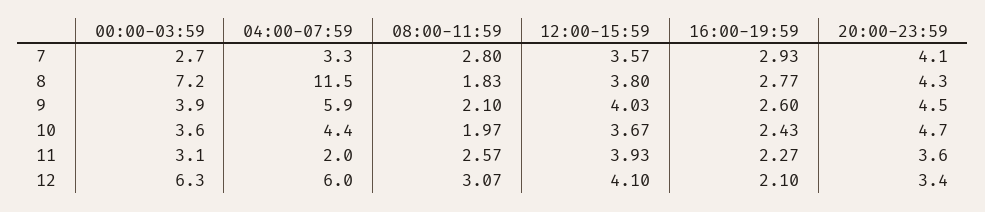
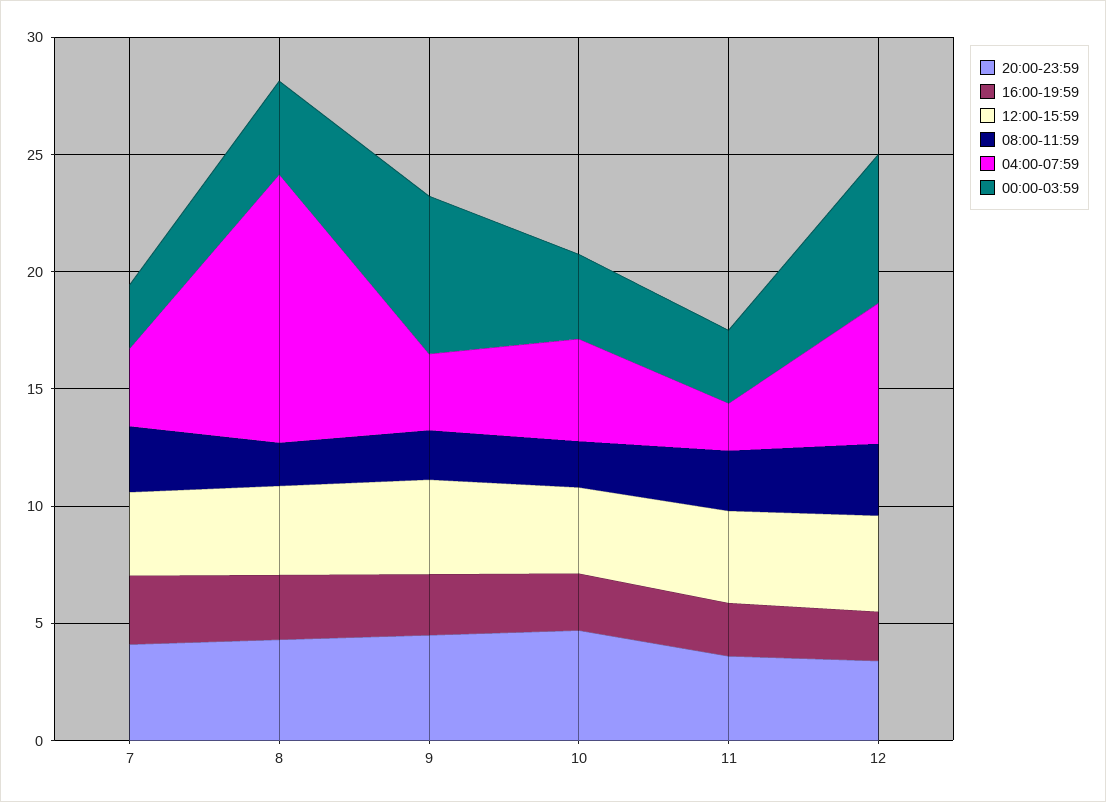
  {
    "00:00-03:59": {
      "7": 2.7,
-     "8": 7.2,
+     "8": 4,
-     "9": 3.9,
+     "9": 7,
      "10": 3.6,
      "11": 3.1,
      "12": 6.3
    },
    "04:00-07:59": {
      "7": 3.3,
      "8": 11.5,
-     "9": 5.9,
+     "9": 3,
      "10": 4.4,
      "11": 2,
      "12": 6
    },
    "08:00-11:59": {
      "7": 2.8,
      "8": 1.83,
      "9": 2.1,
      "10": 1.97,
      "11": 2.57,
      "12": 3.07
    },
    "12:00-15:59": {
      "7": 3.57,
      "8": 3.8,
      "9": 4.03,
      "10": 3.67,
      "11": 3.93,
      "12": 4.1
    },
    "16:00-19:59": {
      "7": 2.93,
      "8": 2.77,
      "9": 2.6,
      "10": 2.43,
      "11": 2.27,
      "12": 2.1
    },
    "20:00-23:59": {
      "7": 4.1,
      "8": 4.3,
      "9": 4.5,
      "10": 4.7,
      "11": 3.6,
      "12": 3.4
    }
  }

